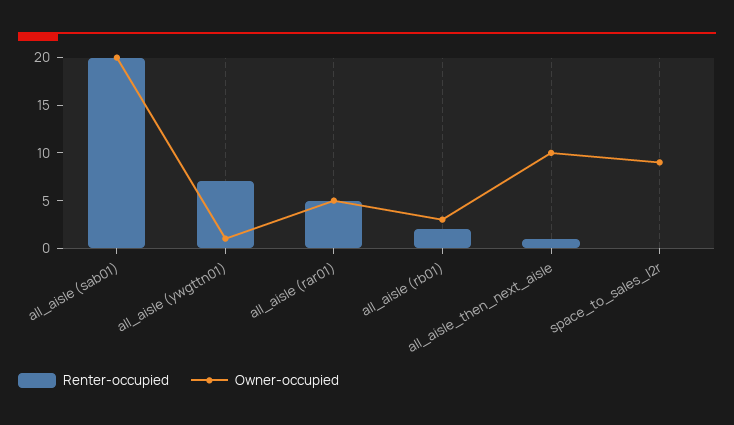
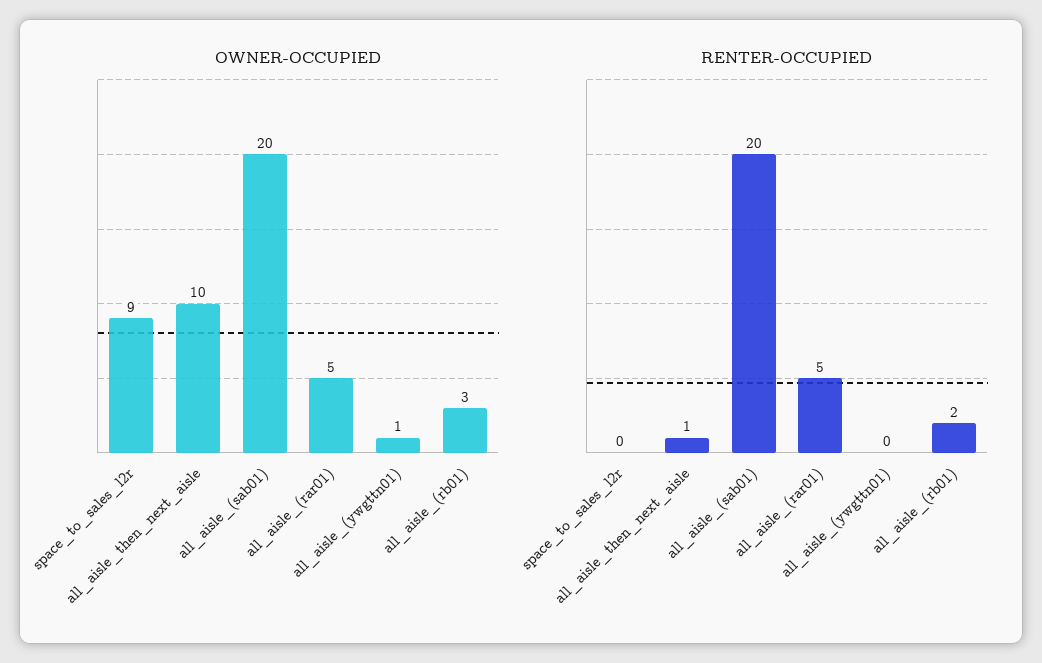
  {
    "Renter-occupied": {
      "all_aisle (sab01)": 20,
-     "all_aisle (ywgttn01)": 7,
+     "all_aisle (ywgttn01)": 0,
      "all_aisle (rar01)": 5,
      "all_aisle (rb01)": 2,
      "all_aisle_then_next_aisle": 1,
      "space_to_sales_l2r": 0
    },
    "Owner-occupied": {
      "all_aisle (sab01)": 20,
      "all_aisle (ywgttn01)": 1,
      "all_aisle (rar01)": 5,
      "all_aisle (rb01)": 3,
      "all_aisle_then_next_aisle": 10,
      "space_to_sales_l2r": 9
    }
  }

